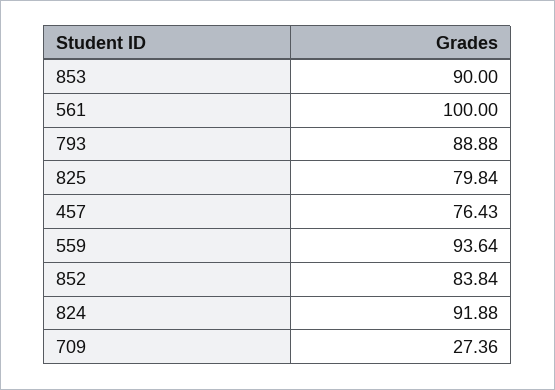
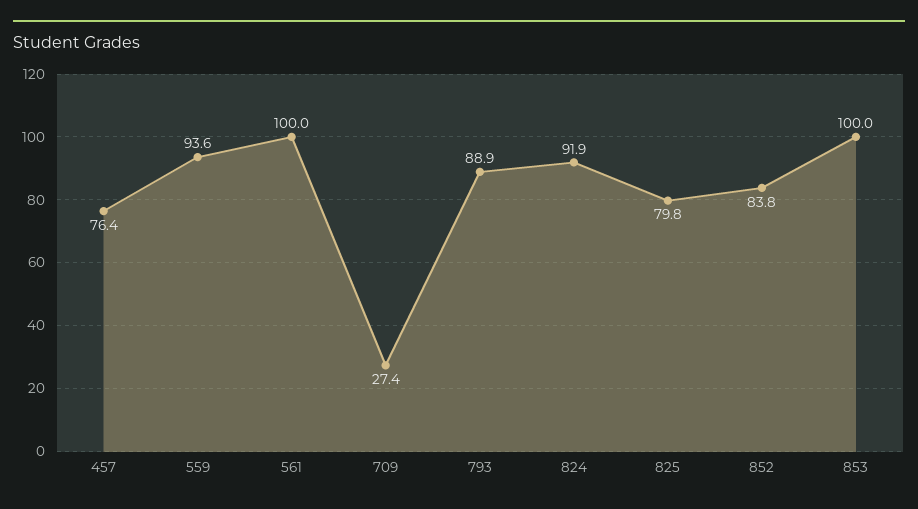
  {
-   "853": 90,
+   "853": 100,
    "561": 100,
    "793": 88.88,
    "825": 79.84,
    "457": 76.43,
    "559": 93.64,
    "852": 83.84,
    "824": 91.88,
    "709": 27.36
  }

